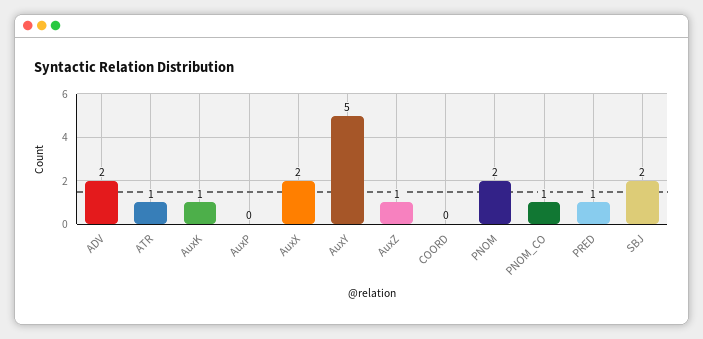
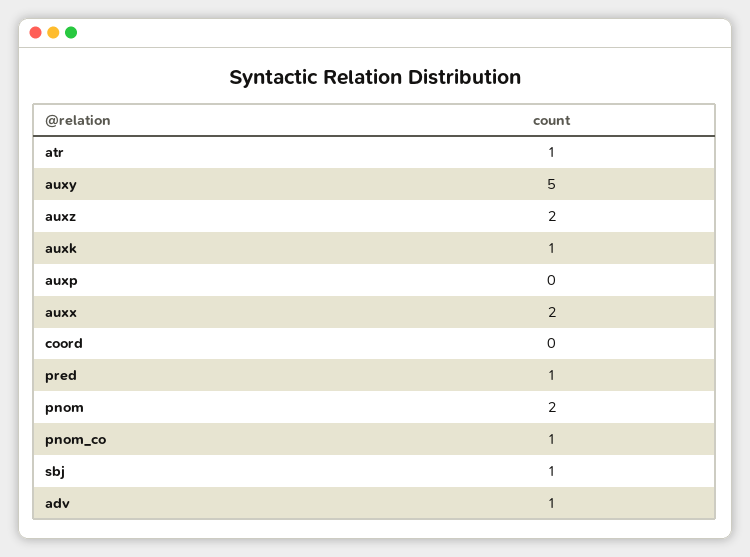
  {
-   "ADV": 2,
+   "ADV": 1,
    "ATR": 1,
    "AuxK": 1,
    "AuxP": 0,
    "AuxX": 2,
    "AuxY": 5,
-   "AuxZ": 1,
+   "AuxZ": 2,
    "COORD": 0,
    "PNOM": 2,
    "PNOM_CO": 1,
    "PRED": 1,
-   "SBJ": 2
+   "SBJ": 1
  }

